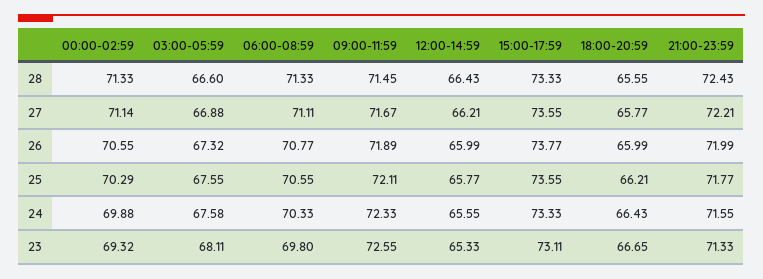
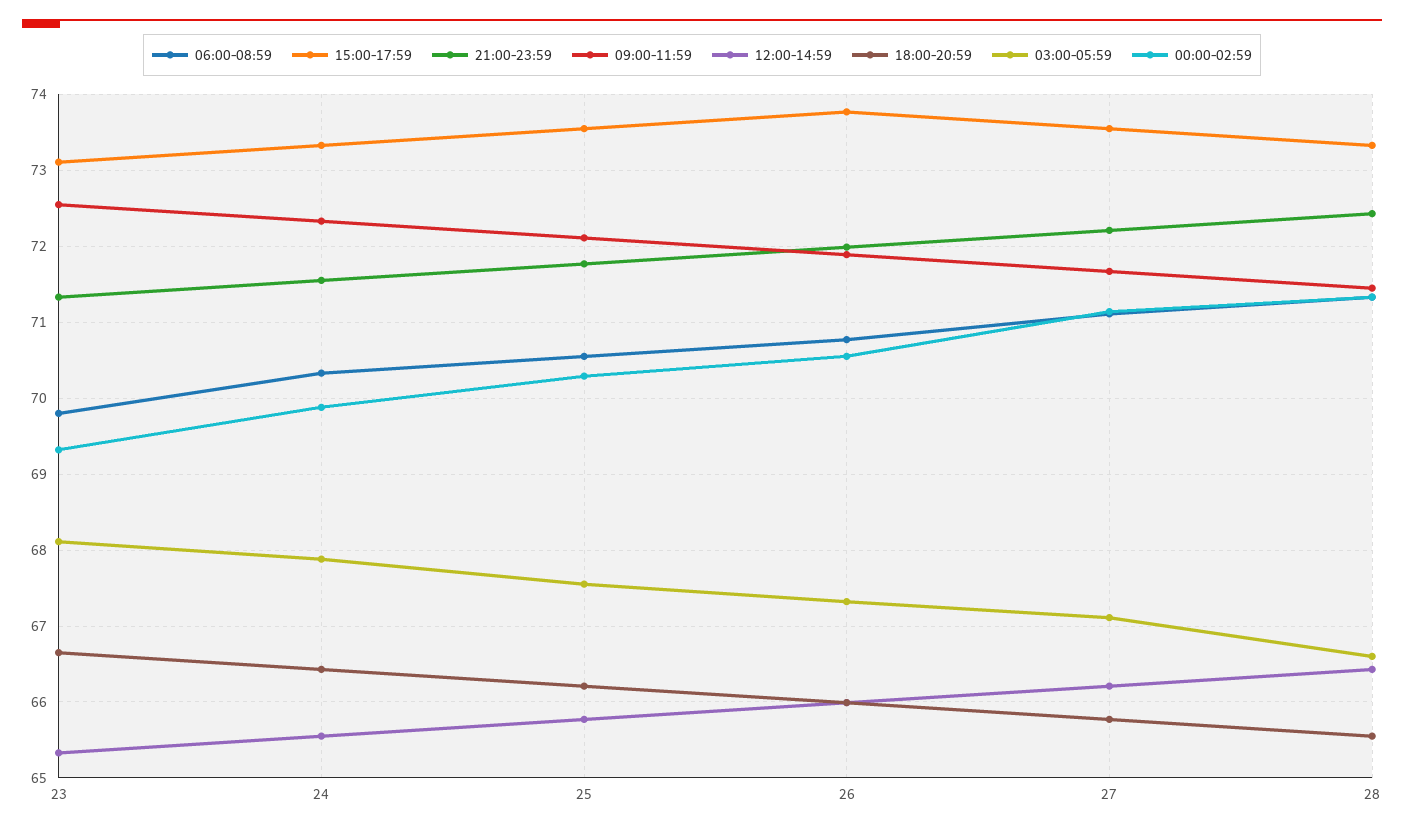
  {
    "00:00-02:59": {
      "28": 71.33,
      "27": 71.14,
      "26": 70.55,
      "25": 70.29,
      "24": 69.88,
      "23": 69.32
    },
    "03:00-05:59": {
      "28": 66.6,
-     "27": 66.88,
+     "27": 67.1,
      "26": 67.32,
      "25": 67.55,
-     "24": 67.58,
+     "24": 67.9,
      "23": 68.11
    },
    "06:00-08:59": {
      "28": 71.33,
      "27": 71.11,
      "26": 70.77,
      "25": 70.55,
      "24": 70.33,
      "23": 69.8
    },
    "09:00-11:59": {
      "28": 71.45,
      "27": 71.67,
      "26": 71.89,
      "25": 72.11,
      "24": 72.33,
      "23": 72.55
    },
    "12:00-14:59": {
      "28": 66.43,
      "27": 66.21,
      "26": 65.99,
      "25": 65.77,
      "24": 65.55,
      "23": 65.33
    },
    "15:00-17:59": {
      "28": 73.33,
      "27": 73.55,
      "26": 73.77,
      "25": 73.55,
      "24": 73.33,
      "23": 73.11
    },
    "18:00-20:59": {
      "28": 65.55,
      "27": 65.77,
      "26": 65.99,
      "25": 66.21,
      "24": 66.43,
      "23": 66.65
    },
    "21:00-23:59": {
      "28": 72.43,
      "27": 72.21,
      "26": 71.99,
      "25": 71.77,
      "24": 71.55,
      "23": 71.33
    }
  }

